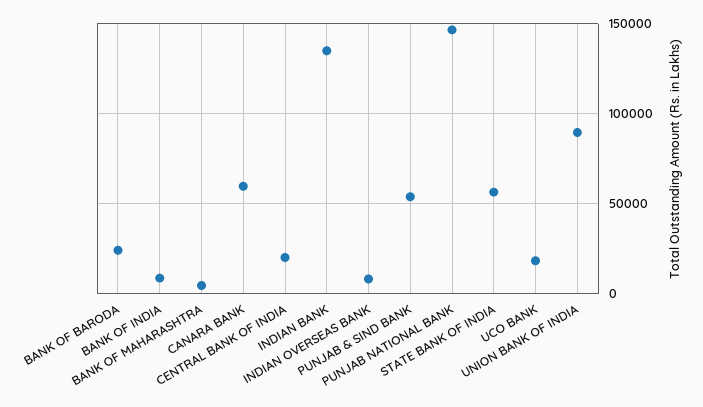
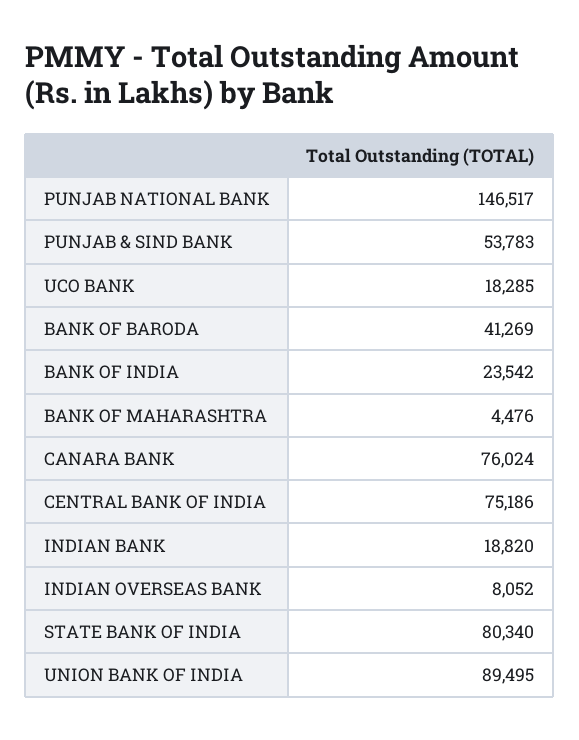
  {
-   "BANK OF BARODA": 25000,
+   "BANK OF BARODA": 41269,
-   "BANK OF INDIA": 10000,
+   "BANK OF INDIA": 23542,
    "BANK OF MAHARASHTRA": 4476,
-   "CANARA BANK": 60000,
+   "CANARA BANK": 76024,
-   "CENTRAL BANK OF INDIA": 20000,
+   "CENTRAL BANK OF INDIA": 75186,
-   "INDIAN BANK": 135000,
+   "INDIAN BANK": 18820,
    "INDIAN OVERSEAS BANK": 8052,
    "PUNJAB & SIND BANK": 53783,
    "PUNJAB NATIONAL BANK": 146517,
-   "STATE BANK OF INDIA": 55000,
+   "STATE BANK OF INDIA": 80340,
    "UCO BANK": 18285,
    "UNION BANK OF INDIA": 89495
  }

